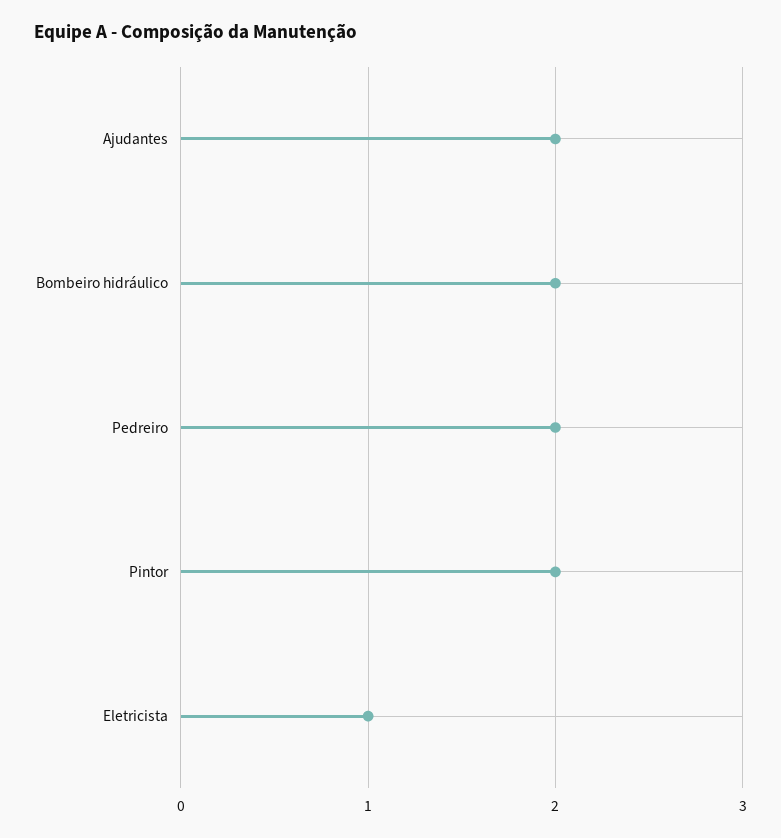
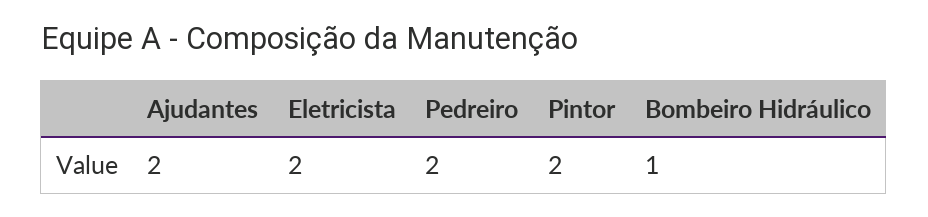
  {
    "Ajudantes": 2,
-   "Bombeiro hidráulico": 2,
+   "Bombeiro hidráulico": 1,
    "Pedreiro": 2,
    "Pintor": 2,
-   "Eletricista": 1
+   "Eletricista": 2
  }

